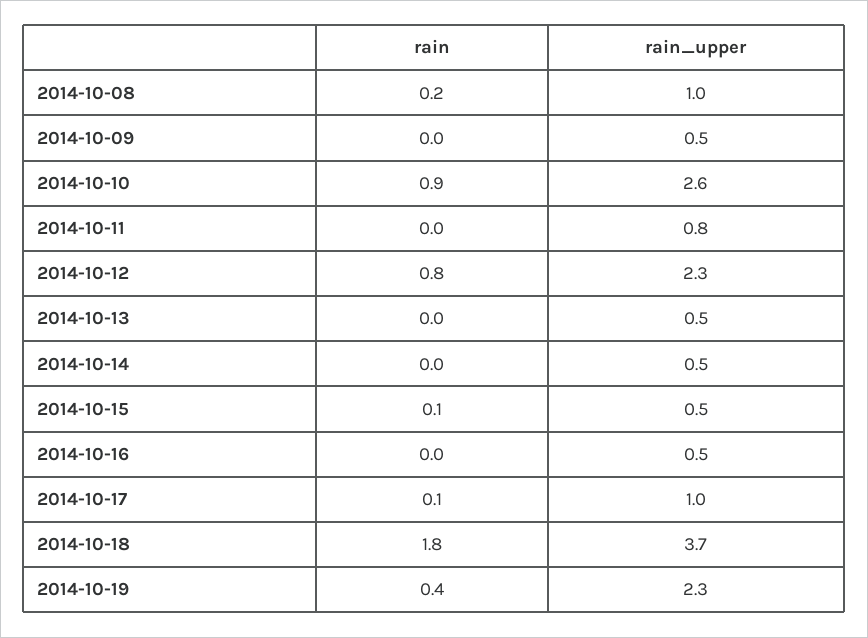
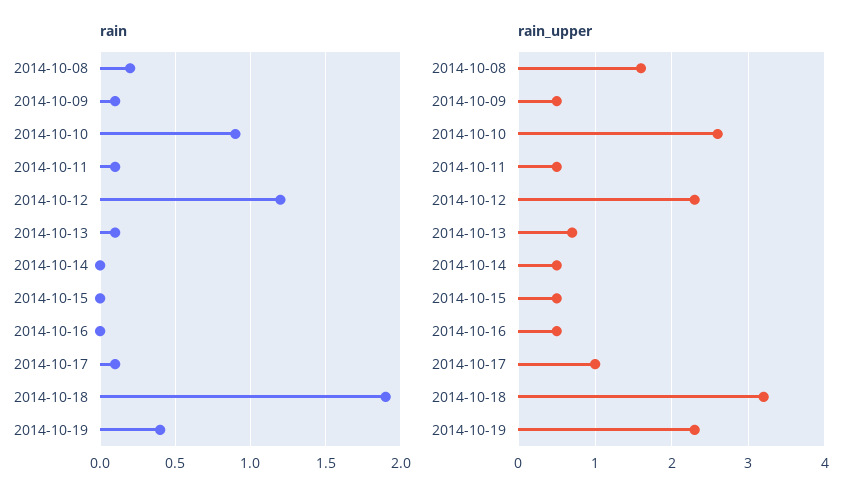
  {
    "rain": {
      "2014-10-08": 0.2,
-     "2014-10-09": 0,
+     "2014-10-09": 0.1,
      "2014-10-10": 0.9,
-     "2014-10-11": 0,
+     "2014-10-11": 0.1,
-     "2014-10-12": 0.8,
+     "2014-10-12": 1.2,
-     "2014-10-13": 0,
+     "2014-10-13": 0.1,
      "2014-10-14": 0,
-     "2014-10-15": 0.1,
+     "2014-10-15": 0,
      "2014-10-16": 0,
      "2014-10-17": 0.1,
-     "2014-10-18": 1.8,
+     "2014-10-18": 1.9,
      "2014-10-19": 0.4
    },
    "rain_upper": {
-     "2014-10-08": 1,
+     "2014-10-08": 1.6,
      "2014-10-09": 0.5,
      "2014-10-10": 2.6,
-     "2014-10-11": 0.8,
+     "2014-10-11": 0.5,
      "2014-10-12": 2.3,
-     "2014-10-13": 0.5,
+     "2014-10-13": 0.7,
      "2014-10-14": 0.5,
      "2014-10-15": 0.5,
      "2014-10-16": 0.5,
      "2014-10-17": 1,
-     "2014-10-18": 3.7,
+     "2014-10-18": 3.2,
      "2014-10-19": 2.3
    }
  }

